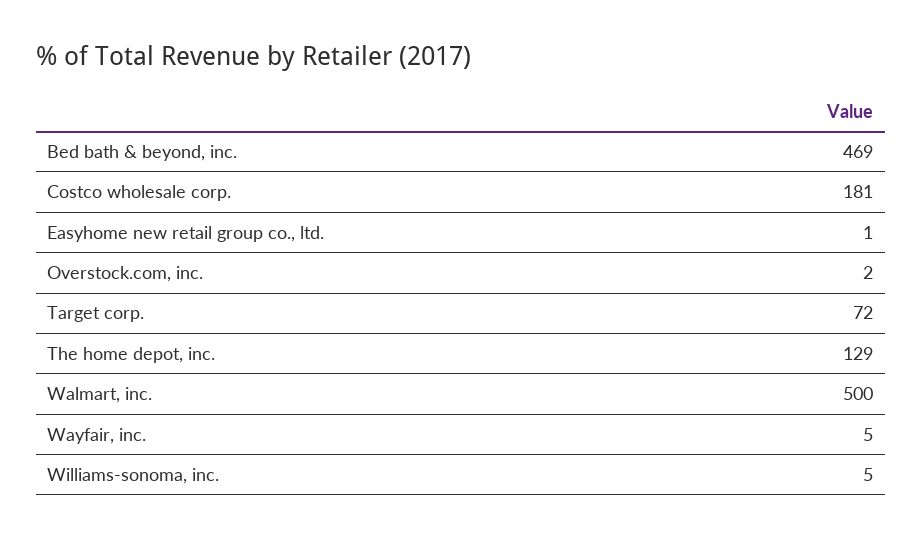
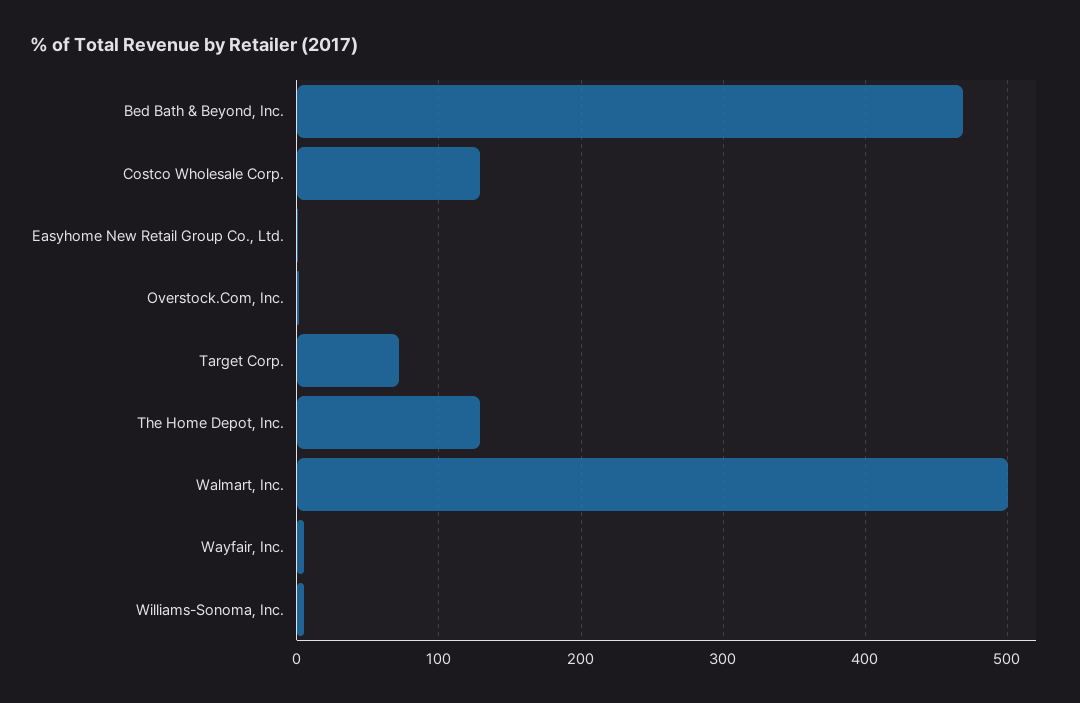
  {
    "Bed bath & beyond, inc.": 469,
-   "Costco wholesale corp.": 181,
+   "Costco wholesale corp.": 130,
    "Easyhome new retail group co., ltd.": 1,
    "Overstock.com, inc.": 2,
    "Target corp.": 72,
    "The home depot, inc.": 129,
    "Walmart, inc.": 500,
    "Wayfair, inc.": 5,
    "Williams-sonoma, inc.": 5
  }

